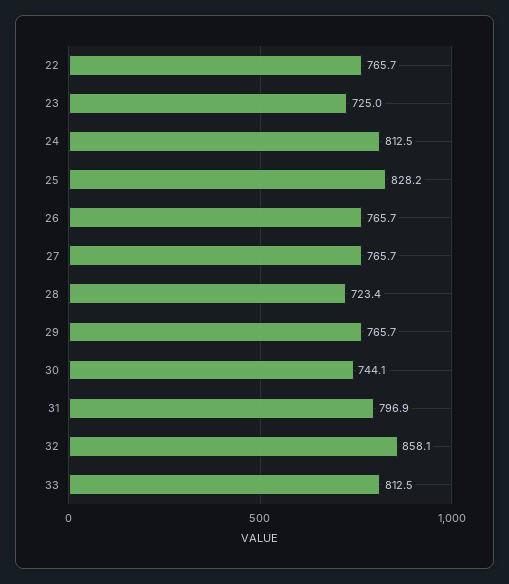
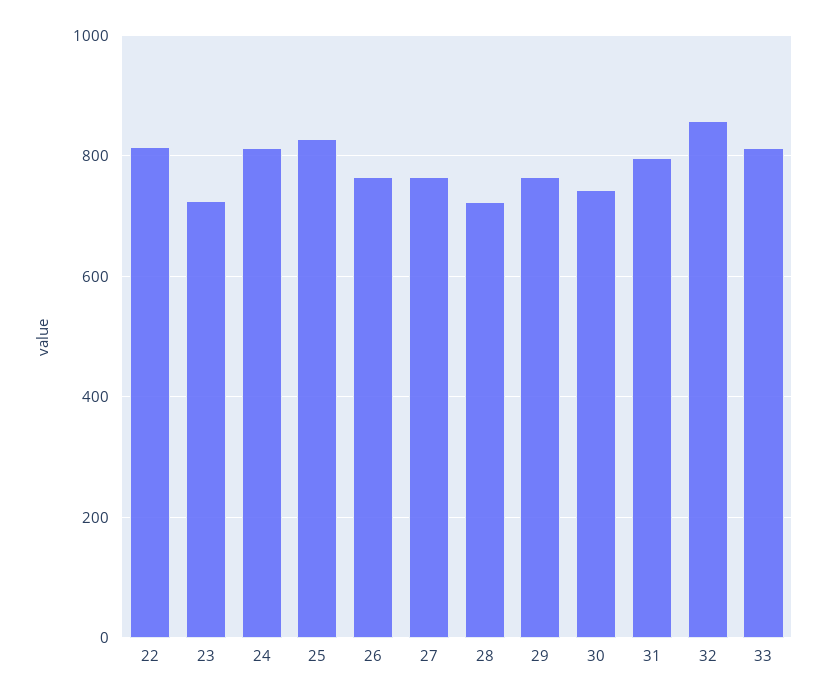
  {
-   "22": 765.7,
+   "22": 820,
    "23": 725,
    "24": 812.5,
    "25": 828.2,
    "26": 765.7,
    "27": 765.7,
    "28": 723.4,
    "29": 765.7,
    "30": 744.1,
    "31": 796.9,
    "32": 858.1,
    "33": 812.5
  }

